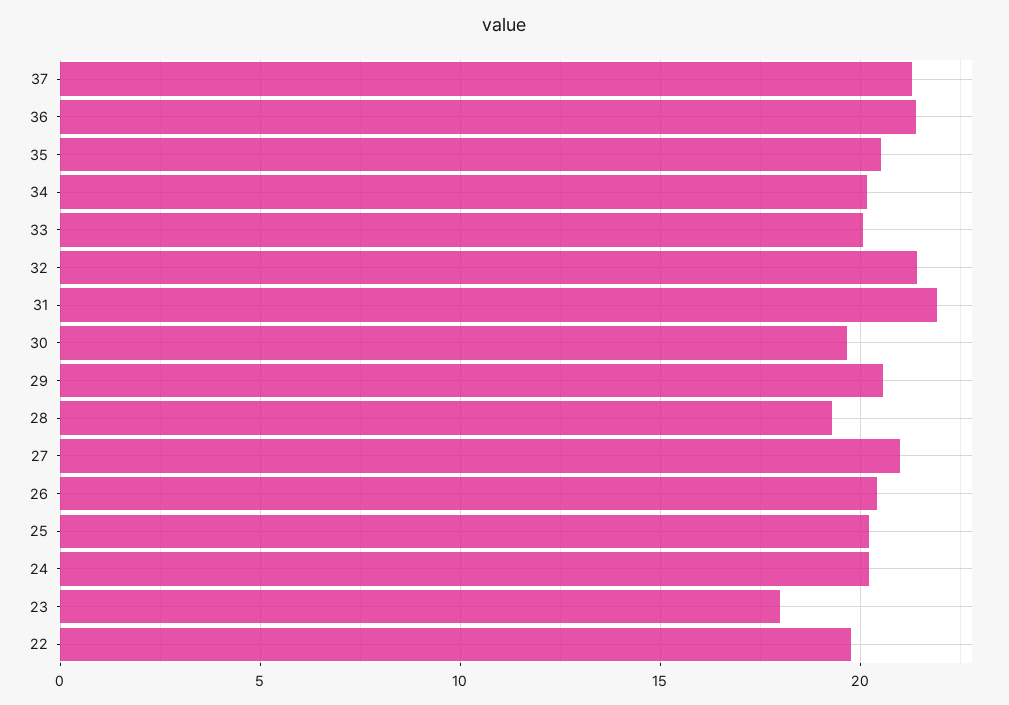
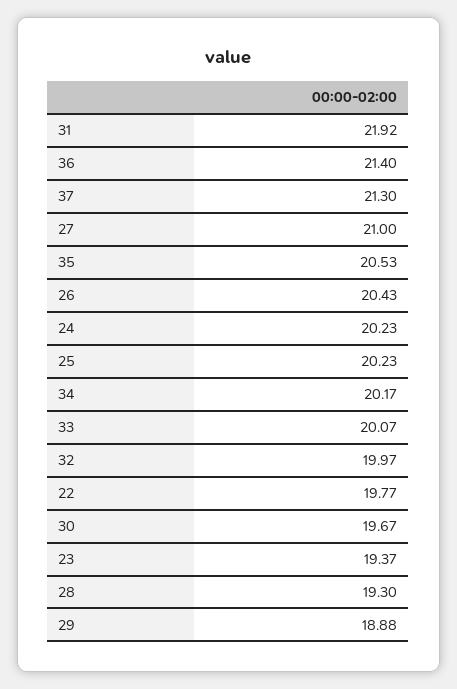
  {
    "37": 21.3,
    "36": 21.4,
    "35": 20.53,
    "34": 20.17,
    "33": 20.07,
-   "32": 21.5,
+   "32": 19.97,
    "31": 21.92,
    "30": 19.67,
-   "29": 20.5,
+   "29": 18.88,
    "28": 19.3,
    "27": 21,
    "26": 20.43,
    "25": 20.23,
    "24": 20.23,
-   "23": 18,
+   "23": 19.37,
    "22": 19.77
  }

